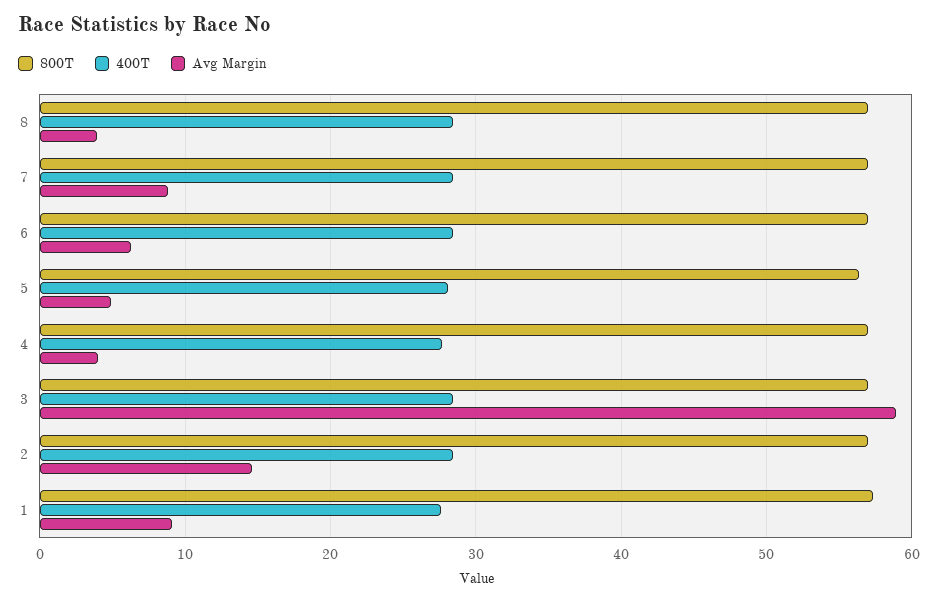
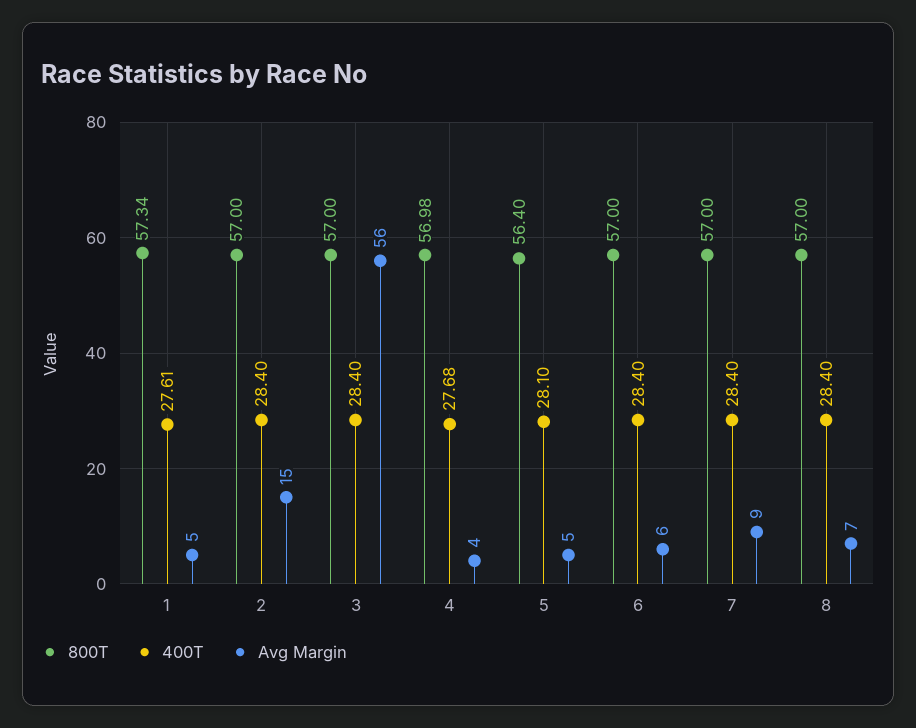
  {
    "800T": {
      "8": 57,
      "7": 57,
      "6": 57,
      "5": 56.4,
      "4": 56.98,
      "3": 57,
      "2": 57,
      "1": 57.34
    },
    "400T": {
      "8": 28.4,
      "7": 28.4,
      "6": 28.4,
      "5": 28.1,
      "4": 27.68,
      "3": 28.4,
      "2": 28.4,
      "1": 27.61
    },
    "Avg Margin": {
-     "8": 4,
+     "8": 7,
      "7": 9,
      "6": 6,
      "5": 5,
      "4": 4,
-     "3": 59,
+     "3": 56,
      "2": 15,
-     "1": 9
+     "1": 5
    }
  }

